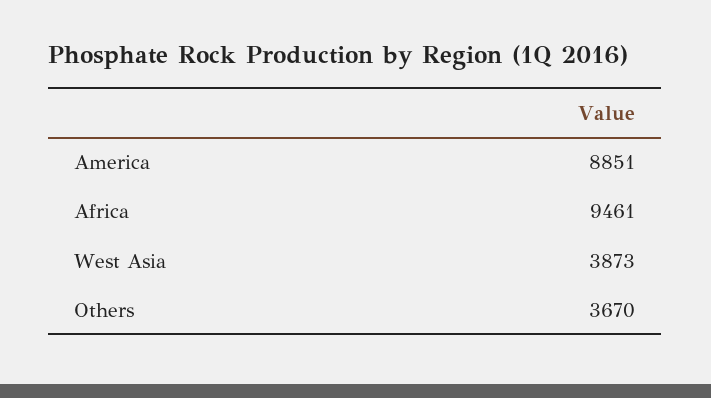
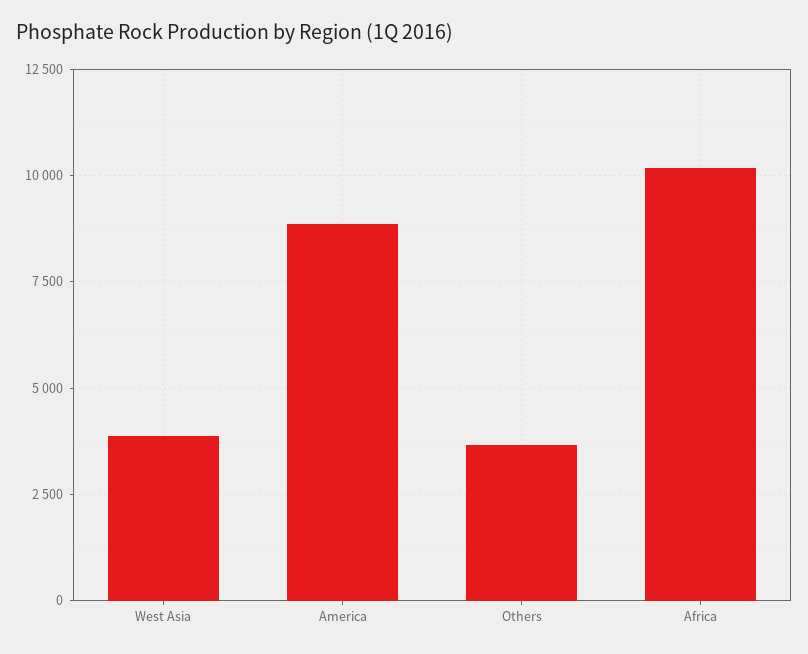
  {
    "America": 8851,
-   "Africa": 9461,
+   "Africa": 10250,
    "West Asia": 3873,
    "Others": 3670
  }

